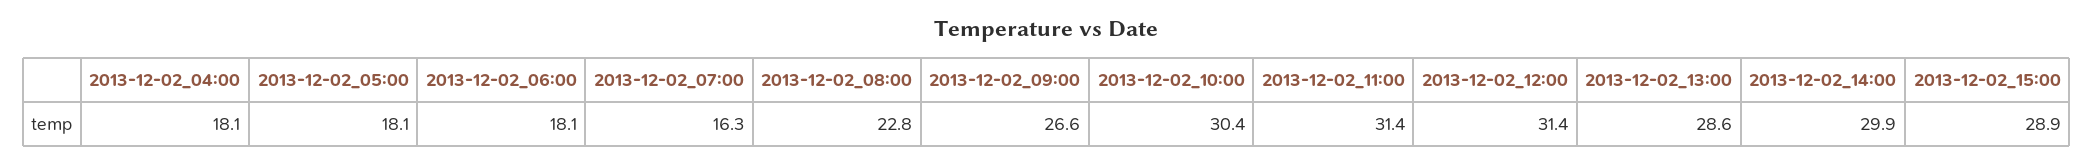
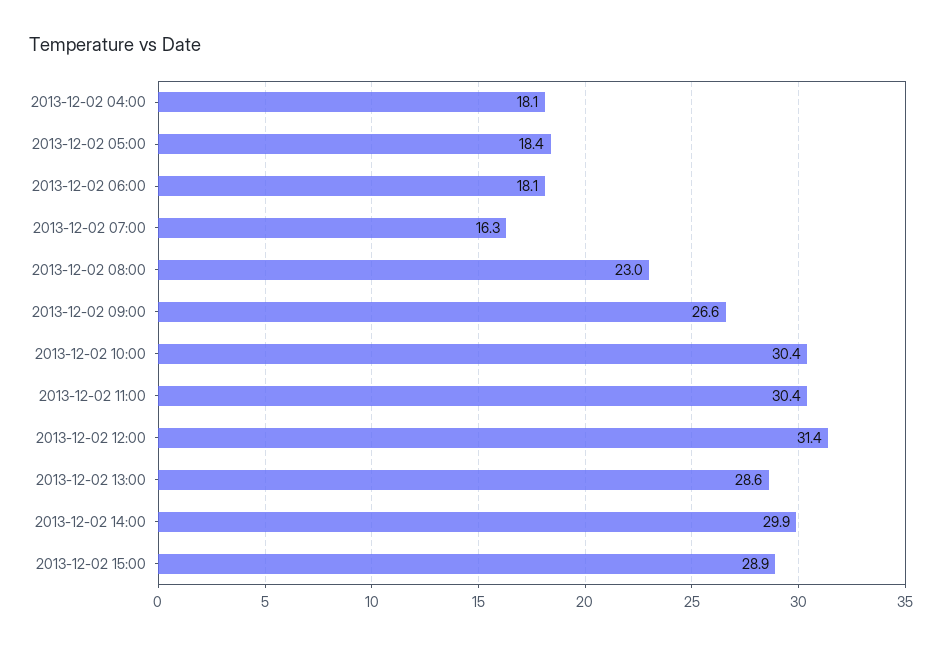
  {
    "2013-12-02_04:00": 18.1,
-   "2013-12-02_05:00": 18.1,
+   "2013-12-02_05:00": 18.4,
    "2013-12-02_06:00": 18.1,
    "2013-12-02_07:00": 16.3,
-   "2013-12-02_08:00": 22.8,
+   "2013-12-02_08:00": 23,
    "2013-12-02_09:00": 26.6,
    "2013-12-02_10:00": 30.4,
-   "2013-12-02_11:00": 31.4,
+   "2013-12-02_11:00": 30.4,
    "2013-12-02_12:00": 31.4,
    "2013-12-02_13:00": 28.6,
    "2013-12-02_14:00": 29.9,
    "2013-12-02_15:00": 28.9
  }

